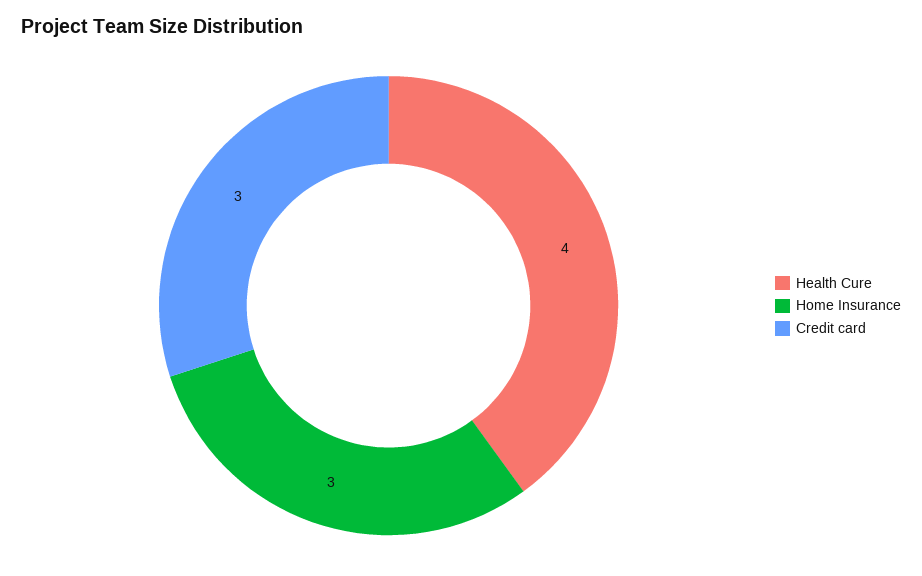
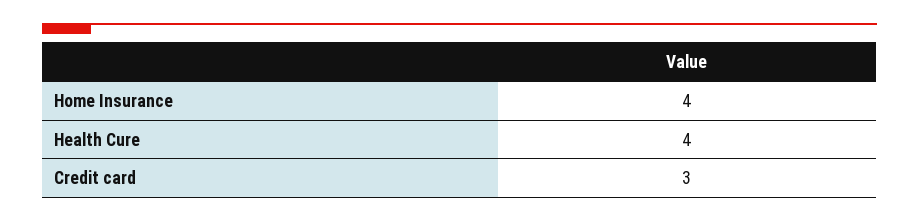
  {
    "Health Cure": 4,
-   "Home Insurance": 3,
+   "Home Insurance": 4,
    "Credit card": 3
  }

